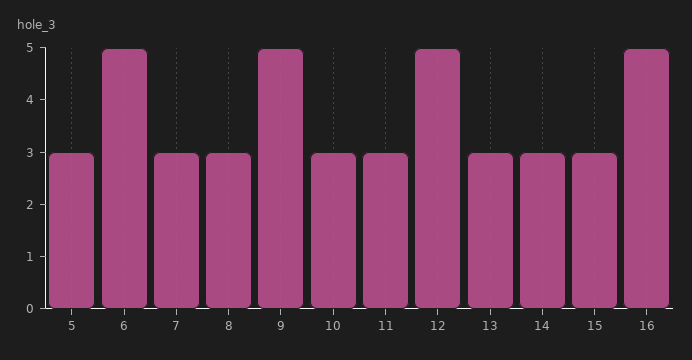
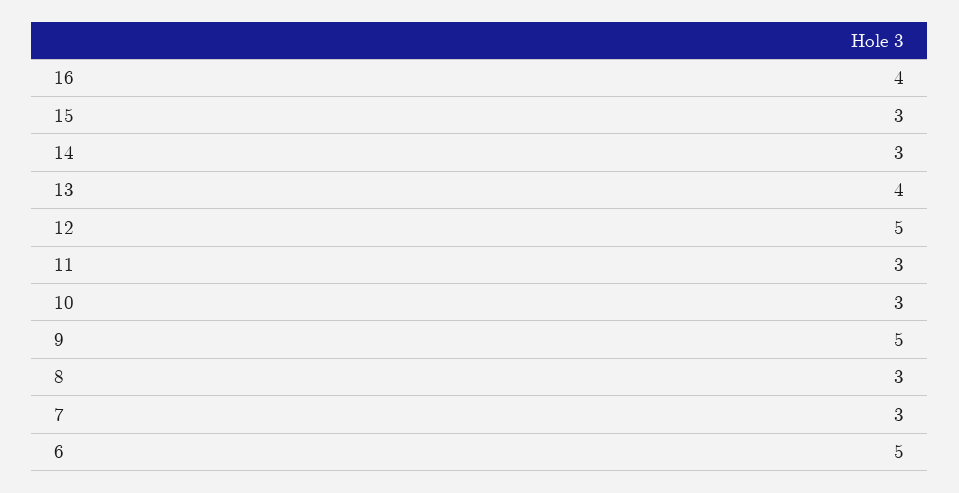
  {
-   "5": 3,
    "6": 5,
    "7": 3,
    "8": 3,
    "9": 5,
    "10": 3,
    "11": 3,
    "12": 5,
-   "13": 3,
+   "13": 4,
    "14": 3,
    "15": 3,
-   "16": 5
+   "16": 4
  }

